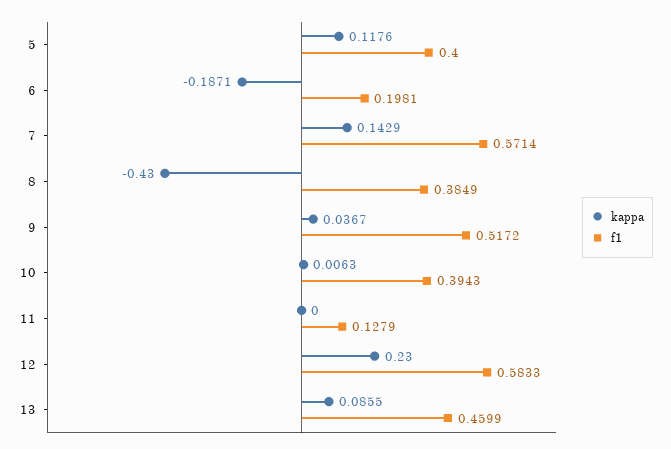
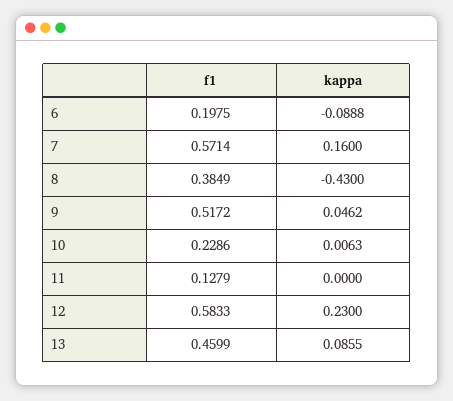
  {
    "kappa": {
-     "5": 0.1176,
-     "6": -0.1871,
+     "6": -0.0888,
-     "7": 0.1429,
+     "7": 0.16,
      "8": -0.43,
-     "9": 0.0367,
+     "9": 0.0462,
      "10": 0.0063,
      "11": 0,
      "12": 0.23,
      "13": 0.0855
    },
    "f1": {
-     "5": 0.4,
-     "6": 0.1981,
+     "6": 0.1975,
      "7": 0.5714,
      "8": 0.3849,
      "9": 0.5172,
-     "10": 0.3943,
+     "10": 0.2286,
      "11": 0.1279,
      "12": 0.5833,
      "13": 0.4599
    }
  }

